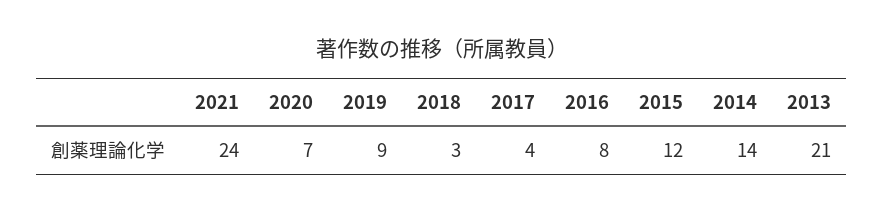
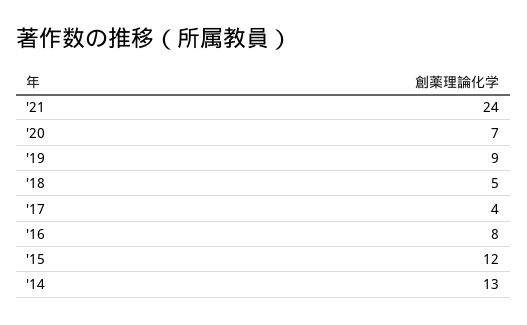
  {
    "2021": 24,
    "2020": 7,
    "2019": 9,
-   "2018": 3,
+   "2018": 5,
    "2017": 4,
    "2016": 8,
    "2015": 12,
-   "2014": 14,
+   "2014": 13
-   "2013": 21
  }

